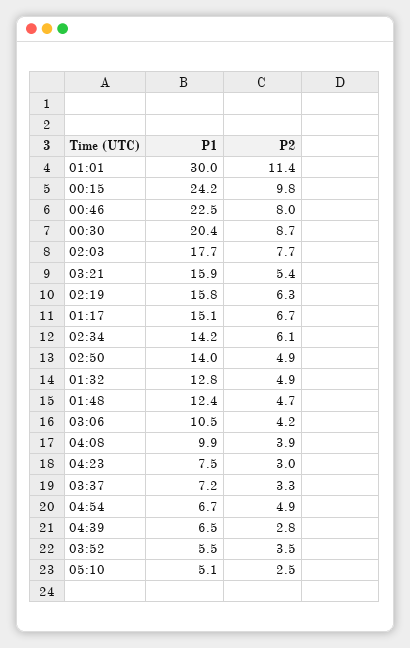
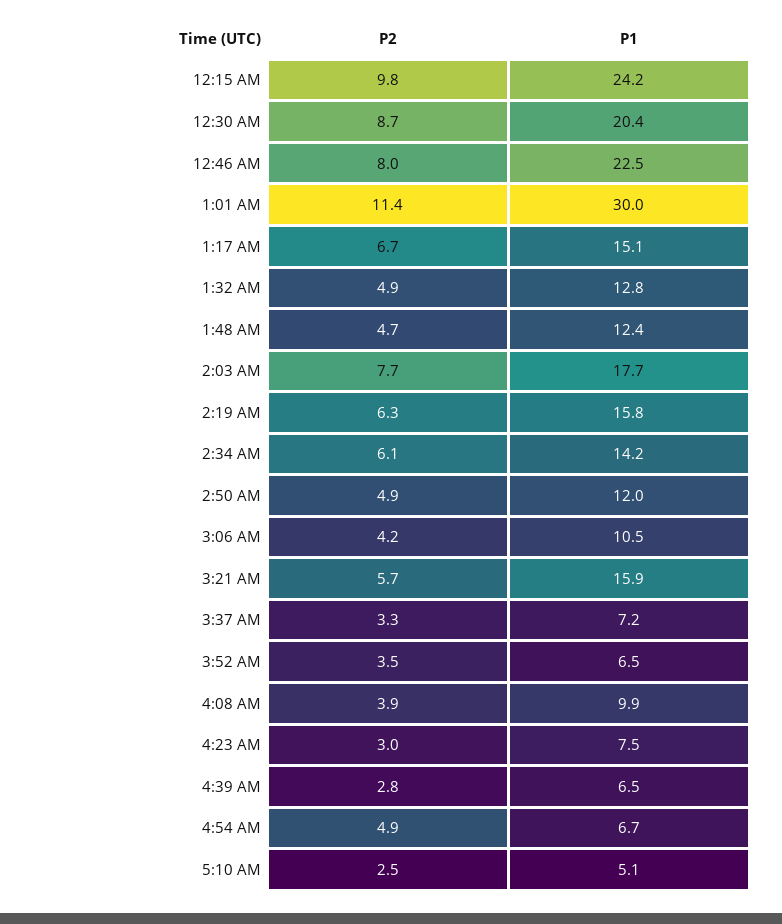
  {
    "P1": {
      "01:01": 30,
      "00:15": 24.2,
      "00:46": 22.5,
      "00:30": 20.4,
      "02:03": 17.7,
      "03:21": 15.9,
      "02:19": 15.8,
      "01:17": 15.1,
      "02:34": 14.2,
-     "02:50": 14,
+     "02:50": 12,
      "01:32": 12.8,
      "01:48": 12.4,
      "03:06": 10.5,
      "04:08": 9.9,
      "04:23": 7.5,
      "03:37": 7.2,
      "04:54": 6.7,
      "04:39": 6.5,
-     "03:52": 5.5,
+     "03:52": 6.5,
      "05:10": 5.1
    },
    "P2": {
      "01:01": 11.4,
      "00:15": 9.8,
      "00:46": 8,
      "00:30": 8.7,
      "02:03": 7.7,
-     "03:21": 5.4,
+     "03:21": 5.7,
      "02:19": 6.3,
      "01:17": 6.7,
      "02:34": 6.1,
      "02:50": 4.9,
      "01:32": 4.9,
      "01:48": 4.7,
      "03:06": 4.2,
      "04:08": 3.9,
      "04:23": 3,
      "03:37": 3.3,
      "04:54": 4.9,
      "04:39": 2.8,
      "03:52": 3.5,
      "05:10": 2.5
    }
  }

